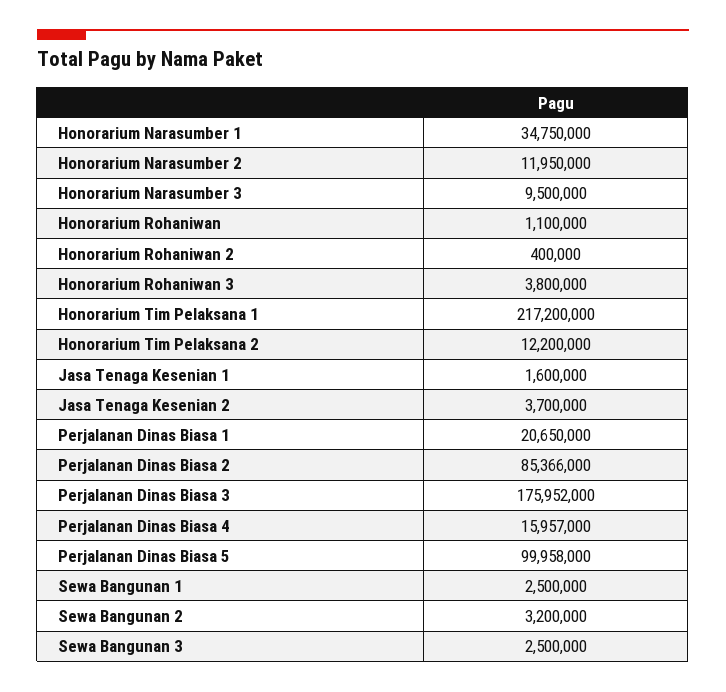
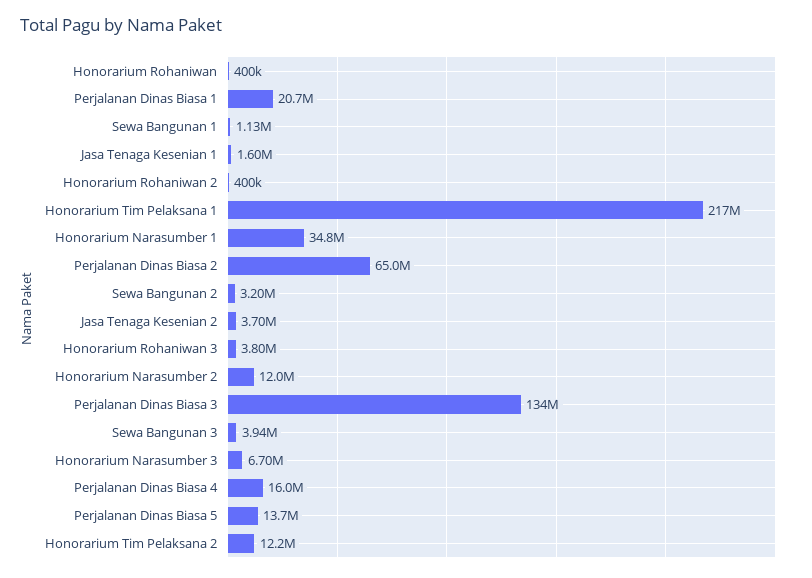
  {
    "Honorarium Narasumber 1": 34750000,
    "Honorarium Narasumber 2": 11950000,
-   "Honorarium Narasumber 3": 9500000,
+   "Honorarium Narasumber 3": 6700000,
-   "Honorarium Rohaniwan": 1100000,
+   "Honorarium Rohaniwan": 400000,
    "Honorarium Rohaniwan 2": 400000,
    "Honorarium Rohaniwan 3": 3800000,
    "Honorarium Tim Pelaksana 1": 217200000,
    "Honorarium Tim Pelaksana 2": 12200000,
    "Jasa Tenaga Kesenian 1": 1600000,
    "Jasa Tenaga Kesenian 2": 3700000,
    "Perjalanan Dinas Biasa 1": 20650000,
-   "Perjalanan Dinas Biasa 2": 85366000,
+   "Perjalanan Dinas Biasa 2": 65000000,
-   "Perjalanan Dinas Biasa 3": 175952000,
+   "Perjalanan Dinas Biasa 3": 134000000,
    "Perjalanan Dinas Biasa 4": 15957000,
-   "Perjalanan Dinas Biasa 5": 99958000,
+   "Perjalanan Dinas Biasa 5": 13700000,
-   "Sewa Bangunan 1": 2500000,
+   "Sewa Bangunan 1": 1130000,
    "Sewa Bangunan 2": 3200000,
-   "Sewa Bangunan 3": 2500000
+   "Sewa Bangunan 3": 3940000
  }

